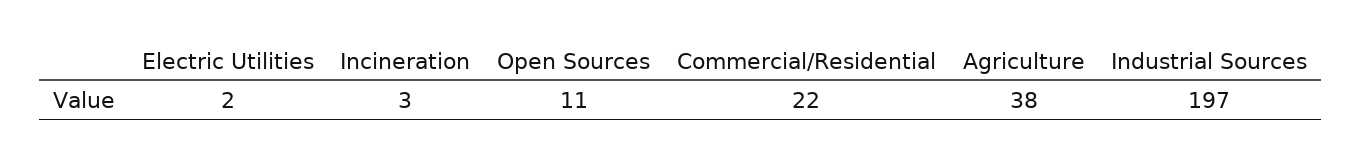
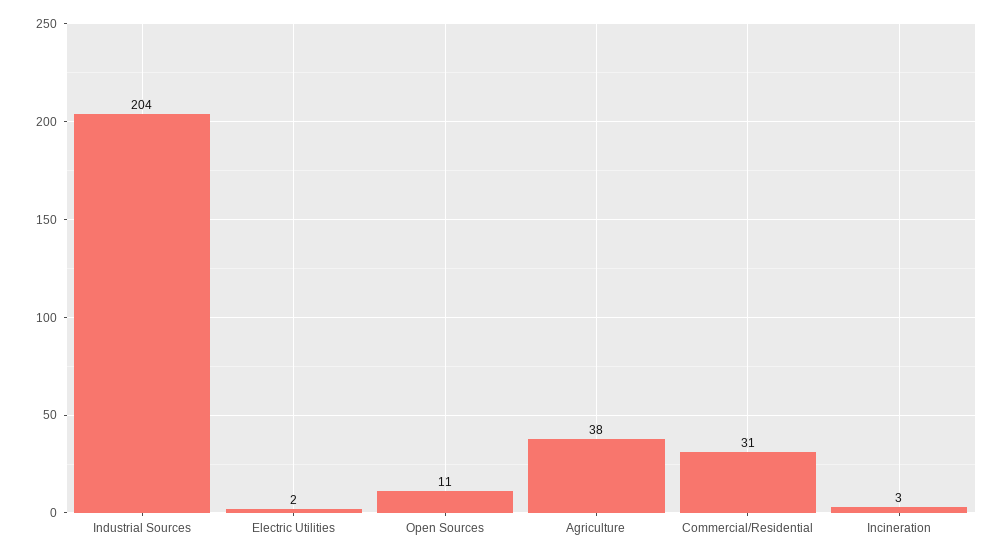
  {
    "Electric Utilities": 2,
    "Incineration": 3,
    "Open Sources": 11,
-   "Commercial/Residential": 22,
+   "Commercial/Residential": 31,
    "Agriculture": 38,
-   "Industrial Sources": 197
+   "Industrial Sources": 204
  }

